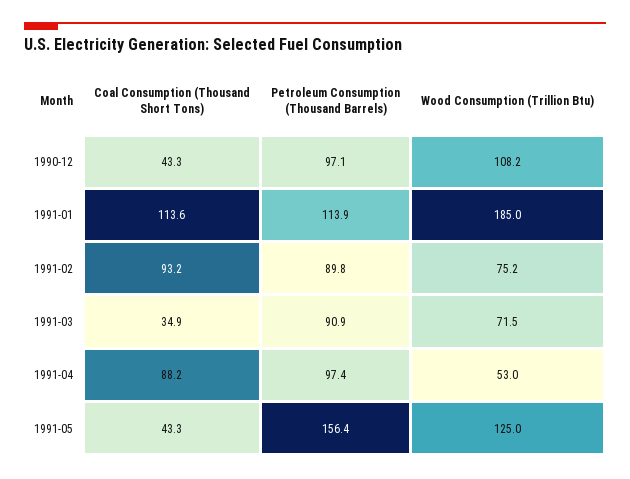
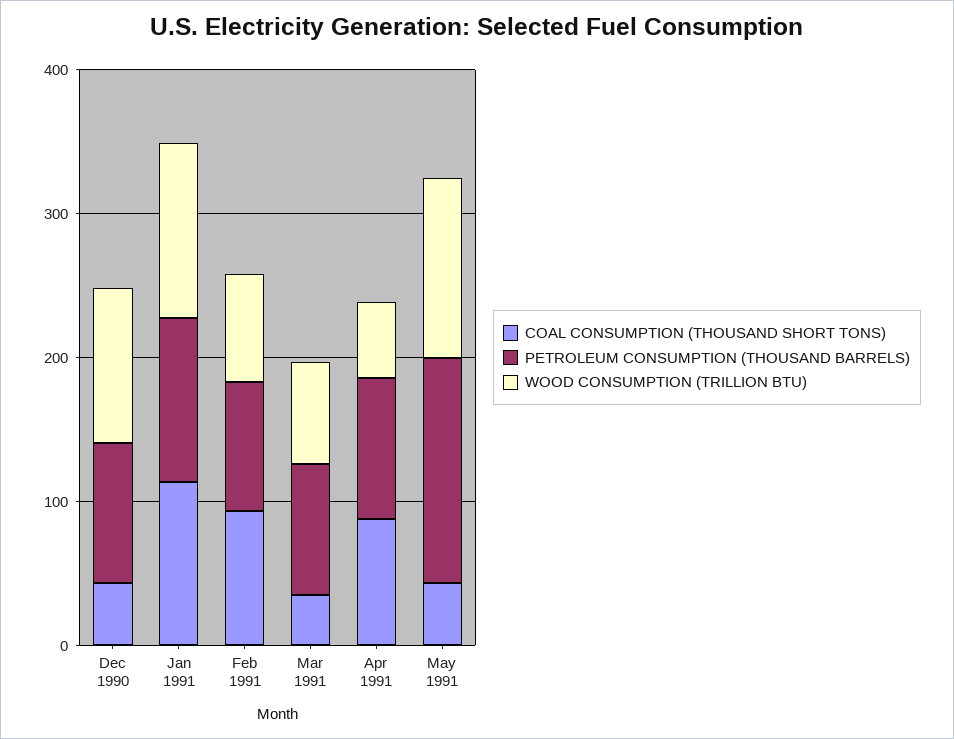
  {
    "Coal Consumption (Thousand Short Tons)": {
      "1990-12": 43.3,
      "1991-01": 113.6,
      "1991-02": 93.2,
      "1991-03": 34.9,
      "1991-04": 88.2,
      "1991-05": 43.3
    },
    "Petroleum Consumption (Thousand Barrels)": {
      "1990-12": 97.1,
      "1991-01": 113.9,
      "1991-02": 89.8,
      "1991-03": 90.9,
      "1991-04": 97.4,
      "1991-05": 156.4
    },
    "Wood Consumption (Trillion Btu)": {
      "1990-12": 108.2,
-     "1991-01": 185,
+     "1991-01": 120,
      "1991-02": 75.2,
      "1991-03": 71.5,
      "1991-04": 53,
      "1991-05": 125
    }
  }

